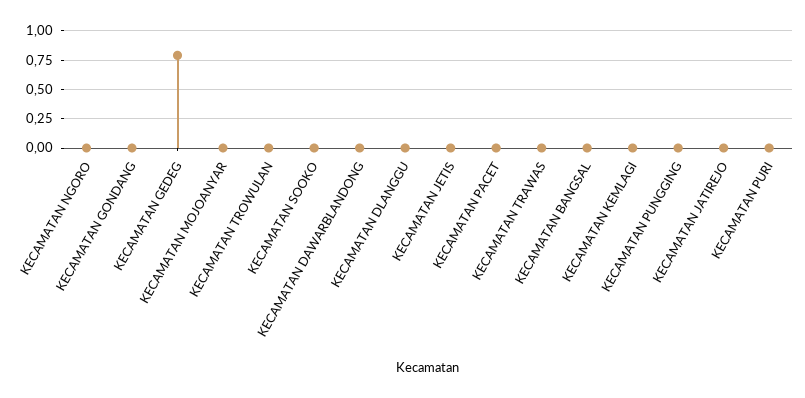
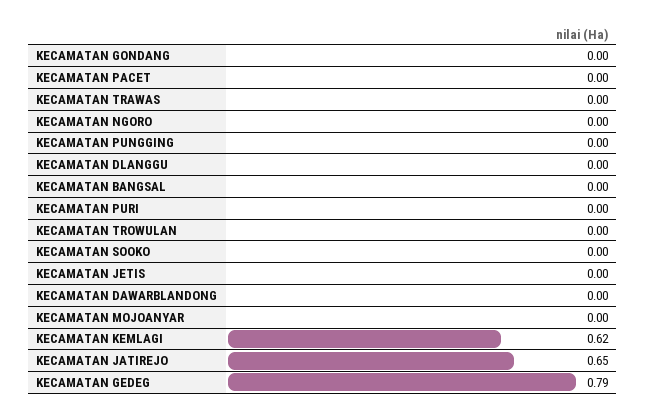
  {
    "KECAMATAN NGORO": 0,
    "KECAMATAN GONDANG": 0,
    "KECAMATAN GEDEG": 0.79,
    "KECAMATAN MOJOANYAR": 0,
    "KECAMATAN TROWULAN": 0,
    "KECAMATAN SOOKO": 0,
    "KECAMATAN DAWARBLANDONG": 0,
    "KECAMATAN DLANGGU": 0,
    "KECAMATAN JETIS": 0,
    "KECAMATAN PACET": 0,
    "KECAMATAN TRAWAS": 0,
    "KECAMATAN BANGSAL": 0,
-   "KECAMATAN KEMLAGI": 0,
+   "KECAMATAN KEMLAGI": 0.62,
    "KECAMATAN PUNGGING": 0,
-   "KECAMATAN JATIREJO": 0,
+   "KECAMATAN JATIREJO": 0.65,
    "KECAMATAN PURI": 0
  }

